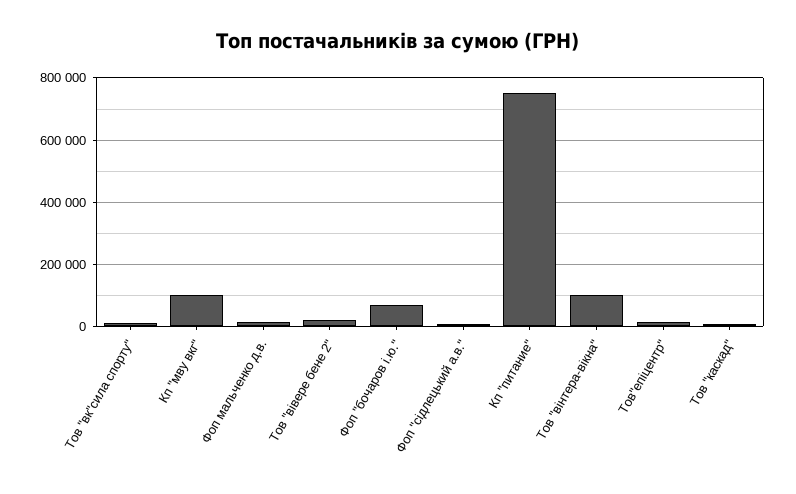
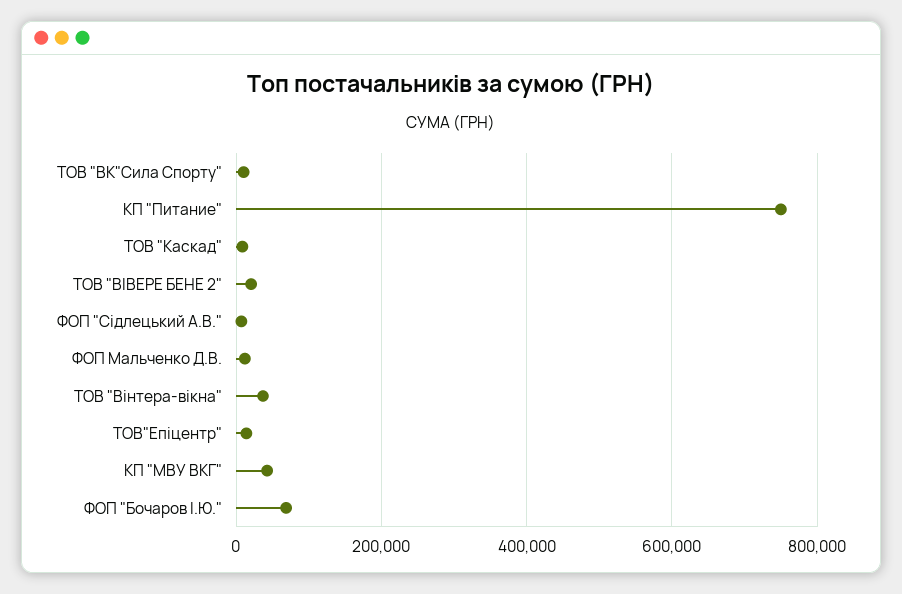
  {
    "Тов \"вк\"сила спорту\"": 20000,
-   "Кп \"мву вкг\"": 100000,
+   "Кп \"мву вкг\"": 40000,
    "Фоп мальченко д.в.": 20000,
    "Тов \"вівере бене 2\"": 20000,
    "Фоп \"бочаров і.ю.\"": 60000,
    "Фоп \"сідлецький а.в.\"": 0,
    "Кп \"питание\"": 760000,
-   "Тов \"вінтера-вікна\"": 100000,
+   "Тов \"вінтера-вікна\"": 40000,
    "Тов\"епіцентр\"": 20000,
    "Тов \"каскад\"": 0
  }

